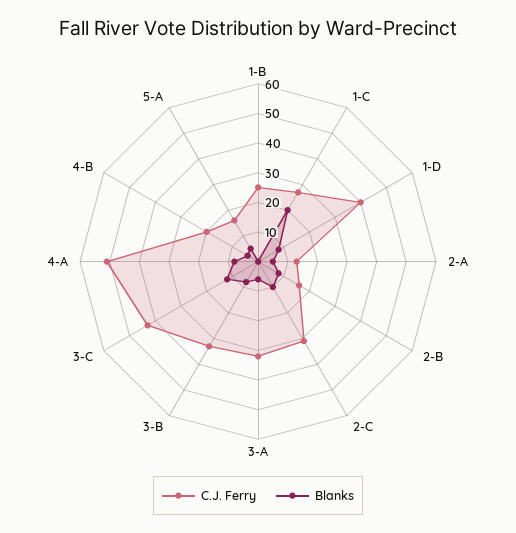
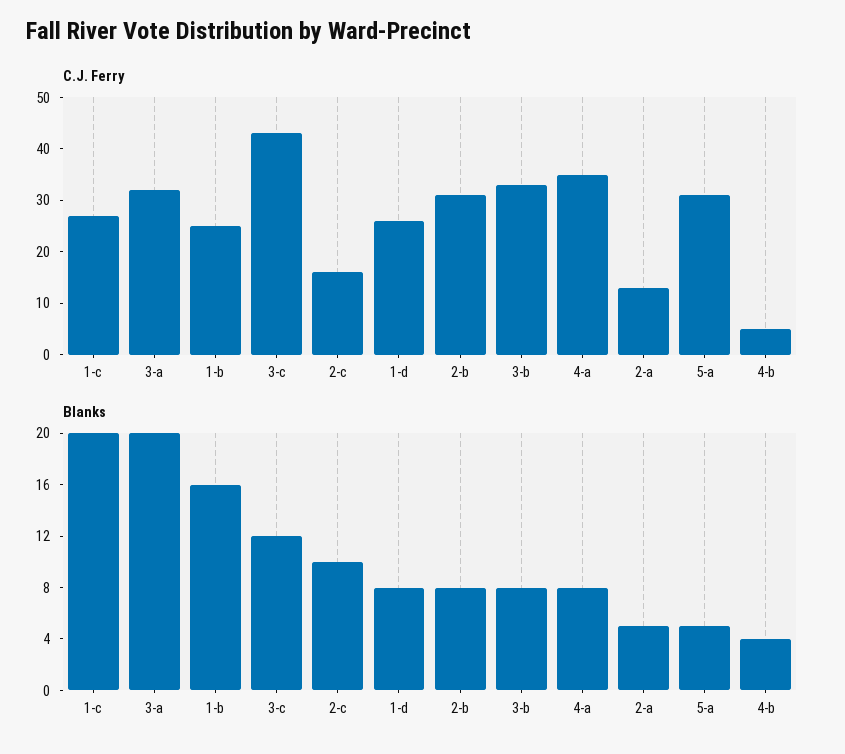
  {
    "C.J. Ferry": {
      "1-B": 25,
      "1-C": 25,
-     "1-D": 40,
+     "1-D": 25,
      "2-A": 15,
-     "2-B": 15,
+     "2-B": 30,
-     "2-C": 30,
+     "2-C": 15,
      "3-A": 30,
      "3-B": 35,
      "3-C": 45,
-     "4-A": 50,
+     "4-A": 35,
-     "4-B": 20,
+     "4-B": 5,
-     "5-A": 15
+     "5-A": 30
    },
    "Blanks": {
-     "1-B": 0,
+     "1-B": 16,
      "1-C": 20,
      "1-D": 8,
      "2-A": 5,
      "2-B": 8,
      "2-C": 10,
-     "3-A": 5,
+     "3-A": 20,
      "3-B": 8,
      "3-C": 12,
      "4-A": 8,
      "4-B": 4,
      "5-A": 5
    }
  }

